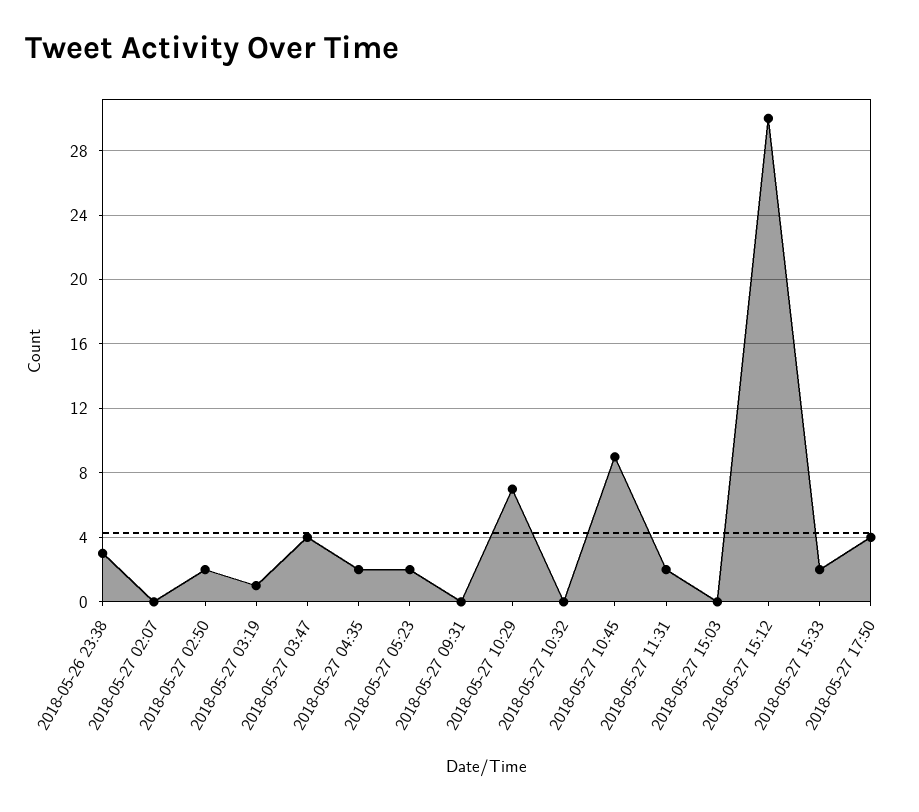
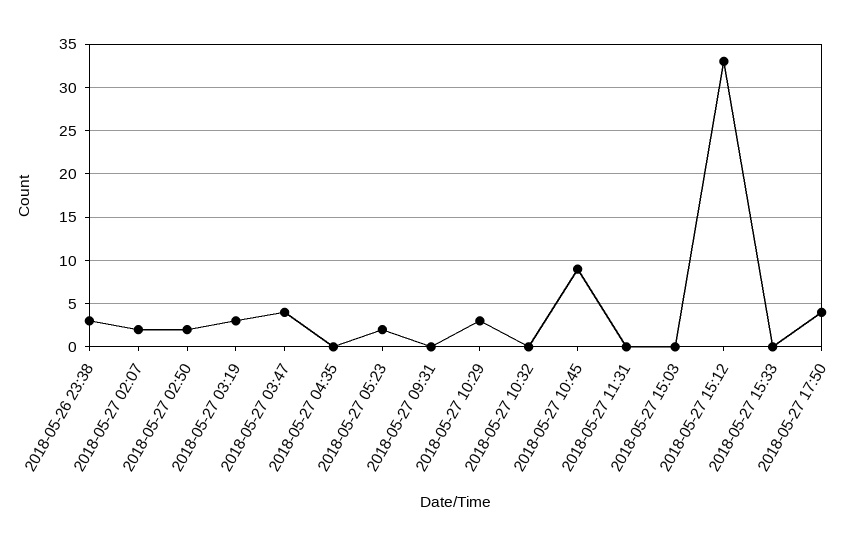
  {
    "2018-05-26 23:38": 3,
-   "2018-05-27 02:07": 0,
+   "2018-05-27 02:07": 2,
    "2018-05-27 02:50": 2,
-   "2018-05-27 03:19": 1,
+   "2018-05-27 03:19": 3,
    "2018-05-27 03:47": 4,
-   "2018-05-27 04:35": 2,
+   "2018-05-27 04:35": 0,
    "2018-05-27 05:23": 2,
    "2018-05-27 09:31": 0,
-   "2018-05-27 10:29": 7,
+   "2018-05-27 10:29": 3,
    "2018-05-27 10:32": 0,
    "2018-05-27 10:45": 9,
-   "2018-05-27 11:31": 2,
+   "2018-05-27 11:31": 0,
    "2018-05-27 15:03": 0,
-   "2018-05-27 15:12": 30,
+   "2018-05-27 15:12": 33,
-   "2018-05-27 15:33": 2,
+   "2018-05-27 15:33": 0,
    "2018-05-27 17:50": 4
  }

